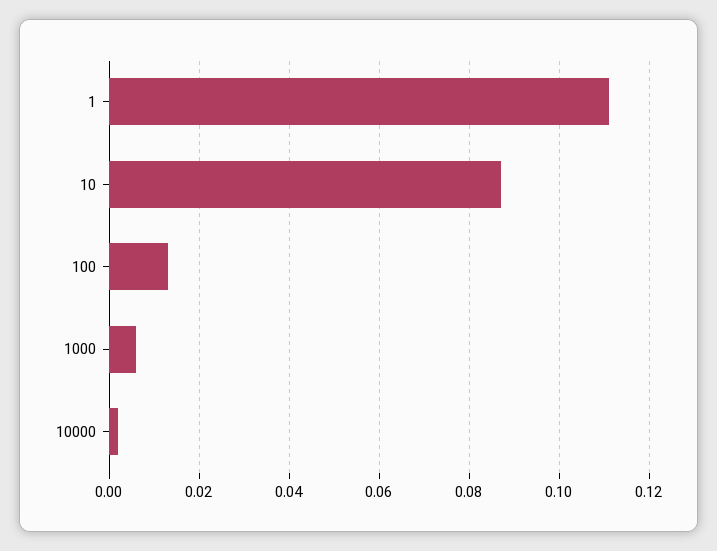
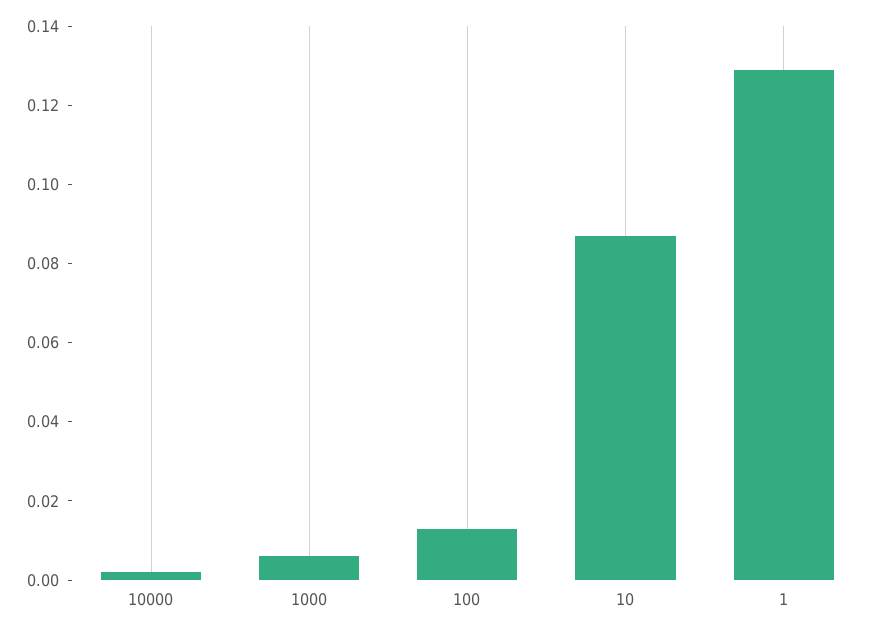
  {
-   "1": 0.11,
+   "1": 0.13,
    "10": 0.085,
    "100": 0.015,
    "1000": 0.005,
    "10000": 0
  }

